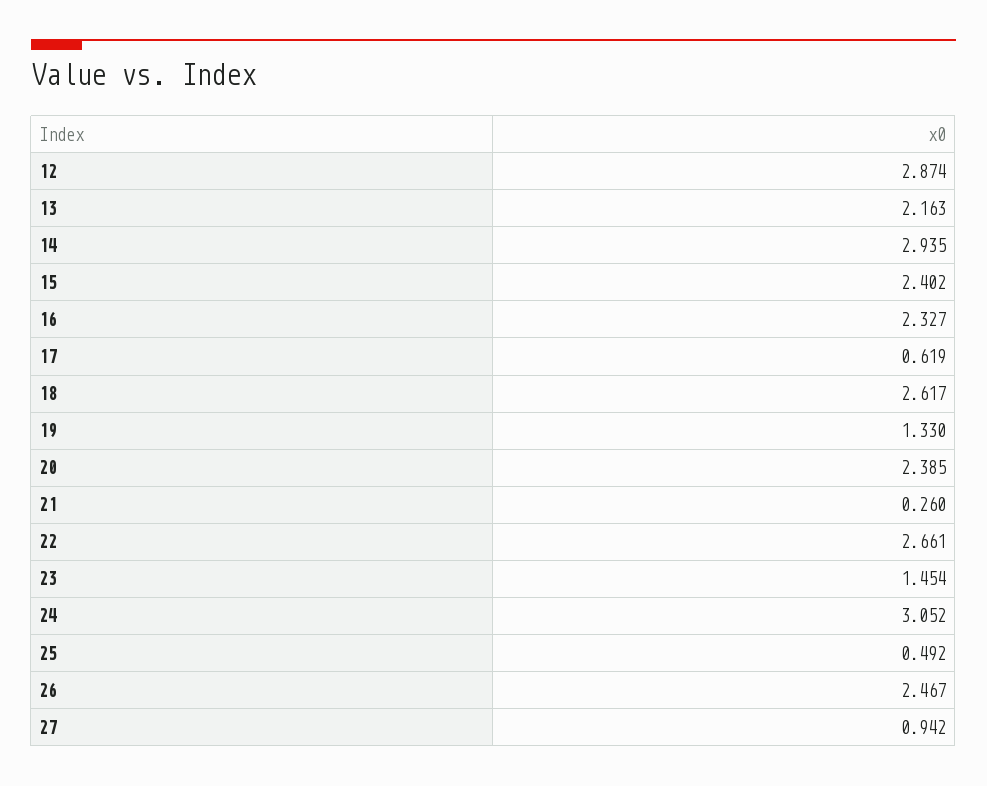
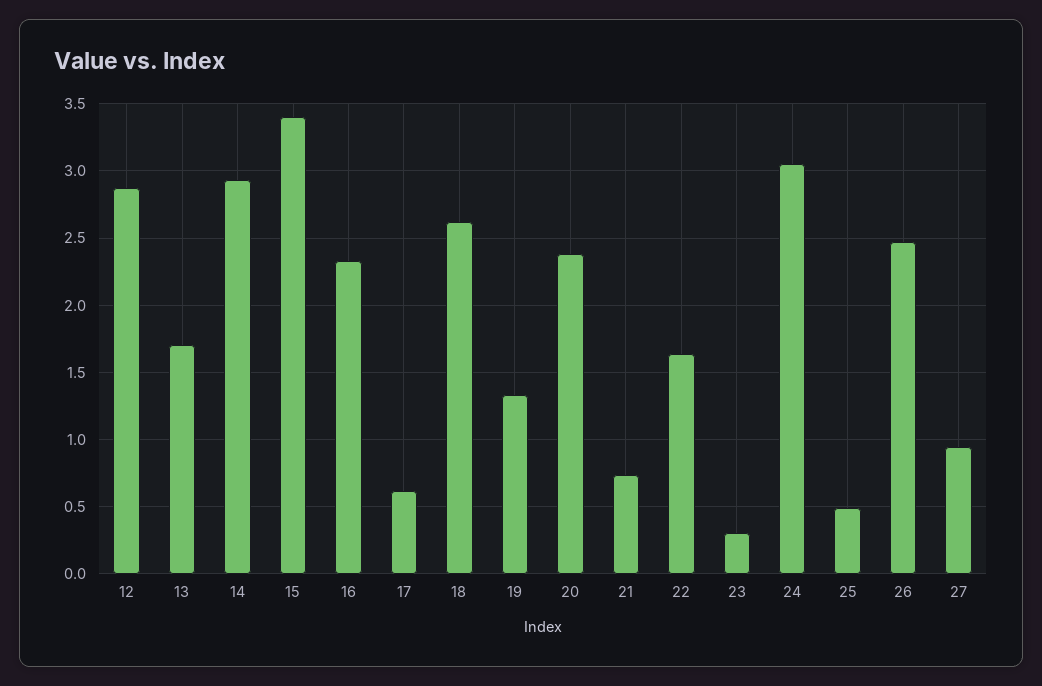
  {
    "12": 2.874,
-   "13": 2.163,
+   "13": 1.7,
    "14": 2.935,
-   "15": 2.402,
+   "15": 3.4,
    "16": 2.327,
    "17": 0.619,
    "18": 2.617,
    "19": 1.33,
    "20": 2.385,
-   "21": 0.26,
+   "21": 0.75,
-   "22": 2.661,
+   "22": 1.65,
-   "23": 1.454,
+   "23": 0.3,
    "24": 3.052,
    "25": 0.492,
    "26": 2.467,
    "27": 0.942
  }

